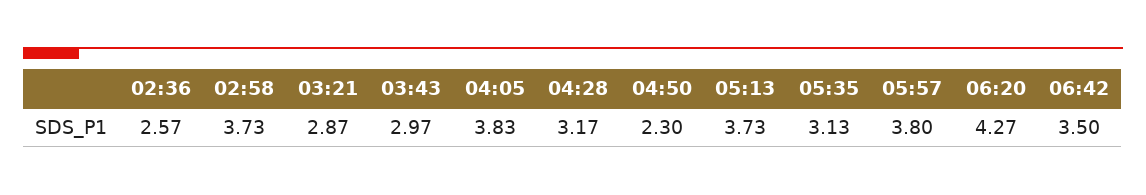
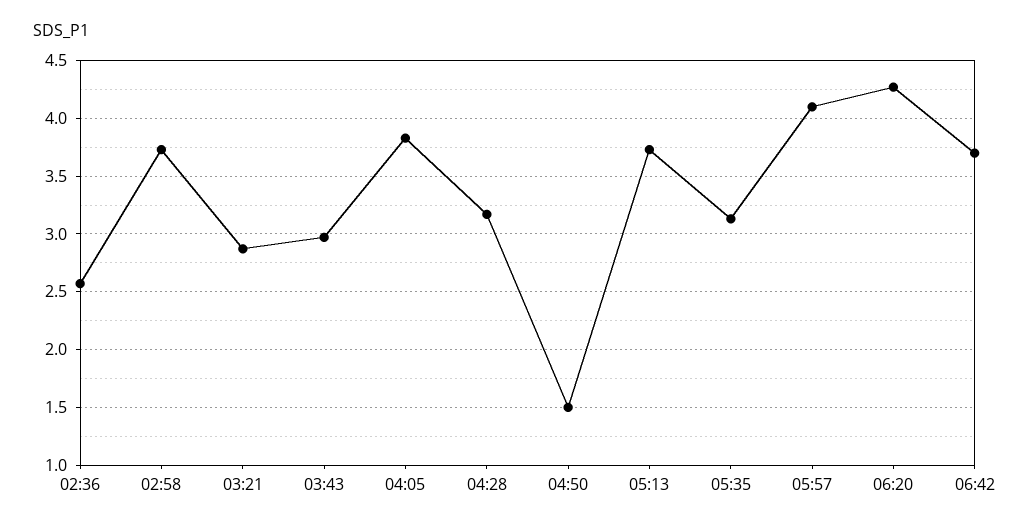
  {
    "02:36": 2.57,
    "02:58": 3.73,
    "03:21": 2.87,
    "03:43": 2.97,
    "04:05": 3.83,
    "04:28": 3.17,
-   "04:50": 2.3,
+   "04:50": 1.5,
    "05:13": 3.73,
    "05:35": 3.13,
-   "05:57": 3.8,
+   "05:57": 4.1,
    "06:20": 4.27,
-   "06:42": 3.5
+   "06:42": 3.7
  }

